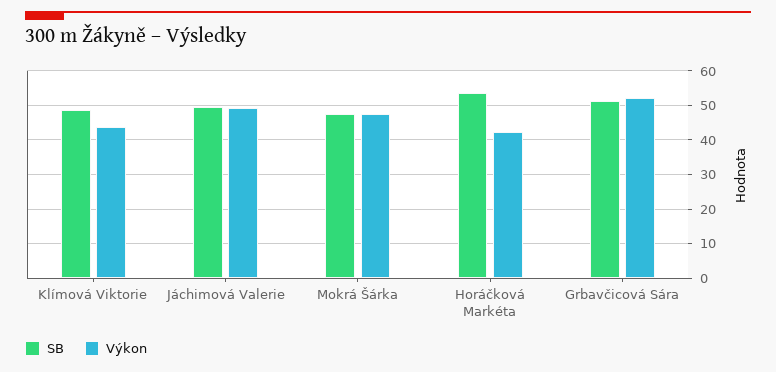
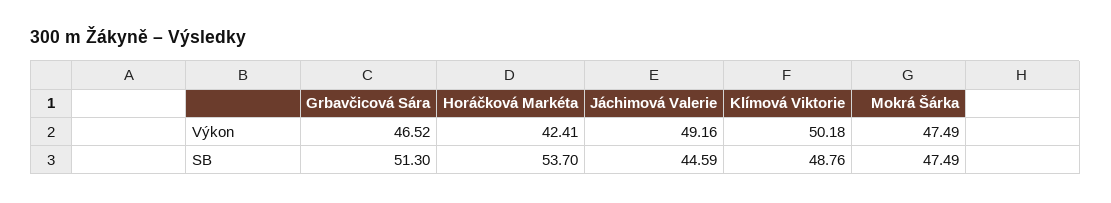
  {
    "SB": {
      "Klímová Viktorie": 48.76,
-     "Jáchimová Valerie": 50,
+     "Jáchimová Valerie": 44.59,
      "Mokrá Šárka": 47.49,
      "Horáčková Markéta": 53.7,
      "Grbavčicová Sára": 51.3
    },
    "Výkon": {
-     "Klímová Viktorie": 44,
+     "Klímová Viktorie": 50.18,
      "Jáchimová Valerie": 49.16,
      "Mokrá Šárka": 47.49,
      "Horáčková Markéta": 42.41,
-     "Grbavčicová Sára": 52
+     "Grbavčicová Sára": 46.52
    }
  }

